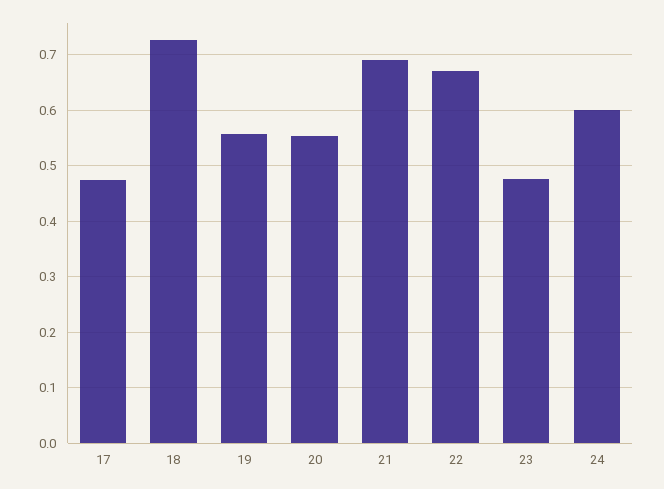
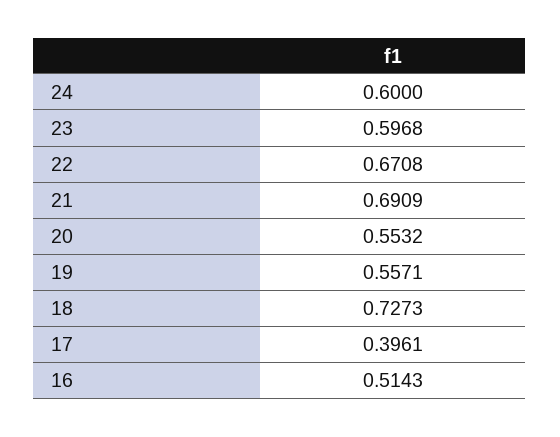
  {
-   "17": 0.48,
+   "17": 0.3961,
    "18": 0.7273,
    "19": 0.5571,
    "20": 0.5532,
    "21": 0.6909,
    "22": 0.6708,
-   "23": 0.48,
+   "23": 0.5968,
-   "24": 0.6
+   "24": 0.6,
+   "16": 0.5143
  }

